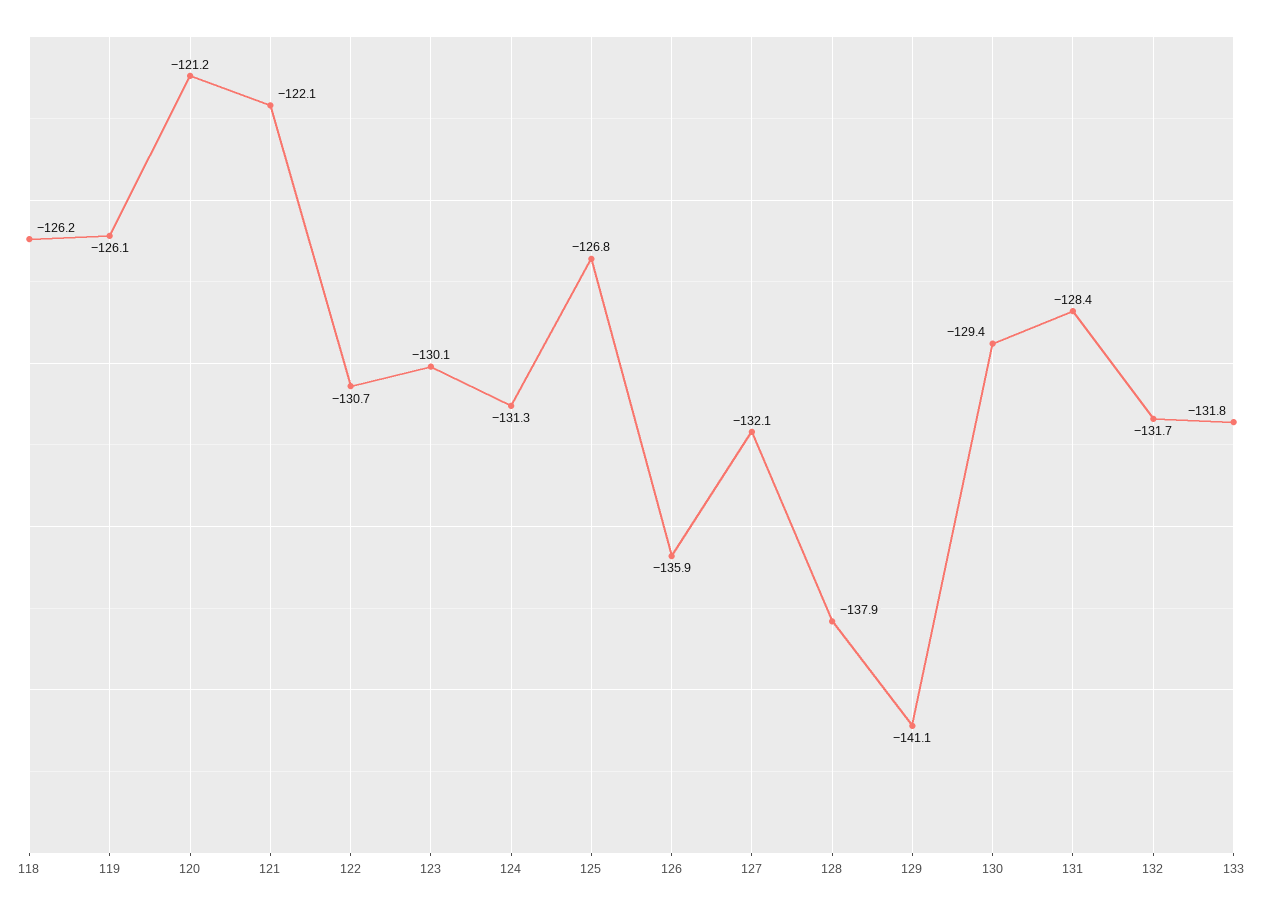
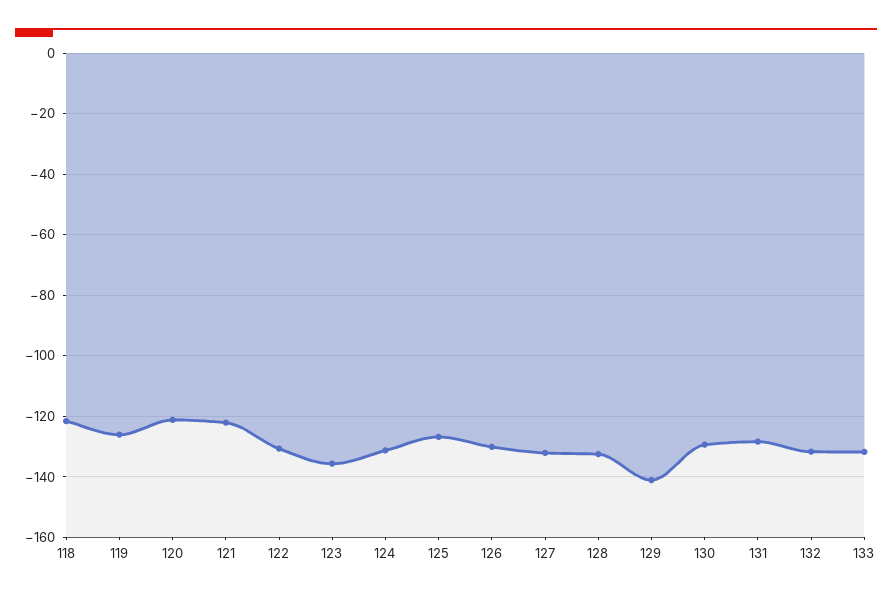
  {
-   "118": -126.2,
+   "118": -122,
    "119": -126.1,
    "120": -121.2,
    "121": -122.1,
    "122": -130.7,
-   "123": -130.1,
+   "123": -136,
    "124": -131.3,
    "125": -126.8,
-   "126": -135.9,
+   "126": -130,
    "127": -132.1,
-   "128": -137.9,
+   "128": -132,
    "129": -141.1,
    "130": -129.4,
    "131": -128.4,
    "132": -131.7,
    "133": -131.8
  }

